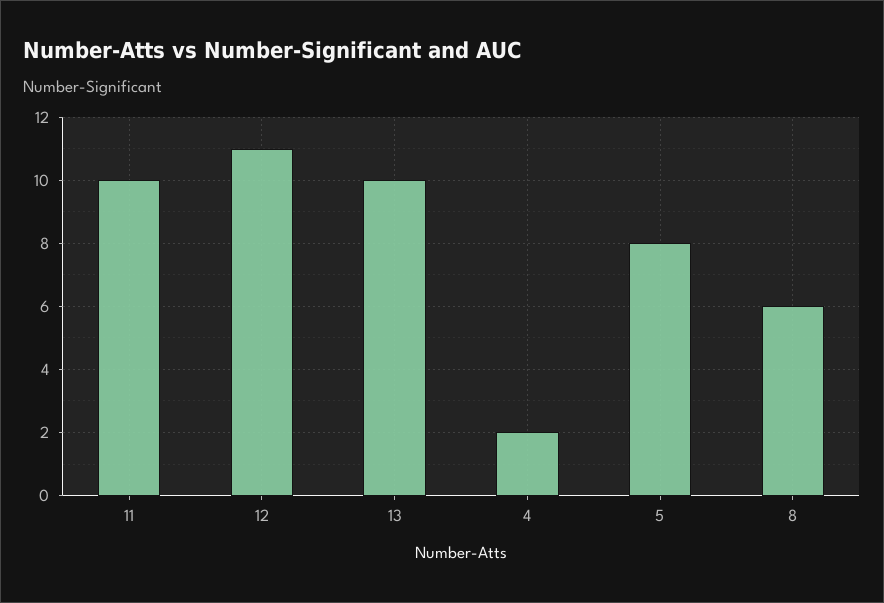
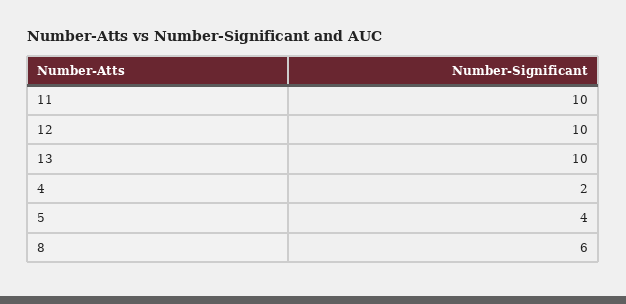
  {
    "11": 10,
-   "12": 11,
+   "12": 10,
    "13": 10,
    "4": 2,
-   "5": 8,
+   "5": 4,
    "8": 6
  }

